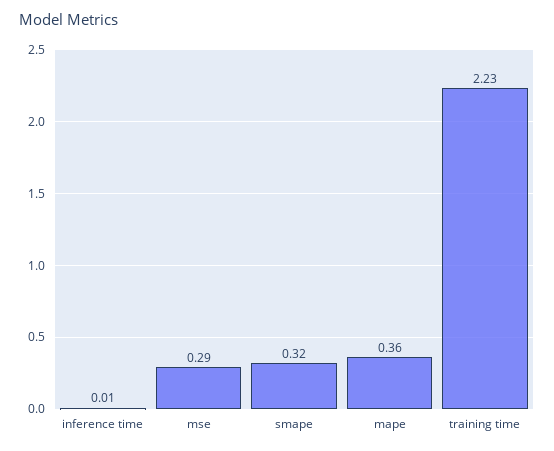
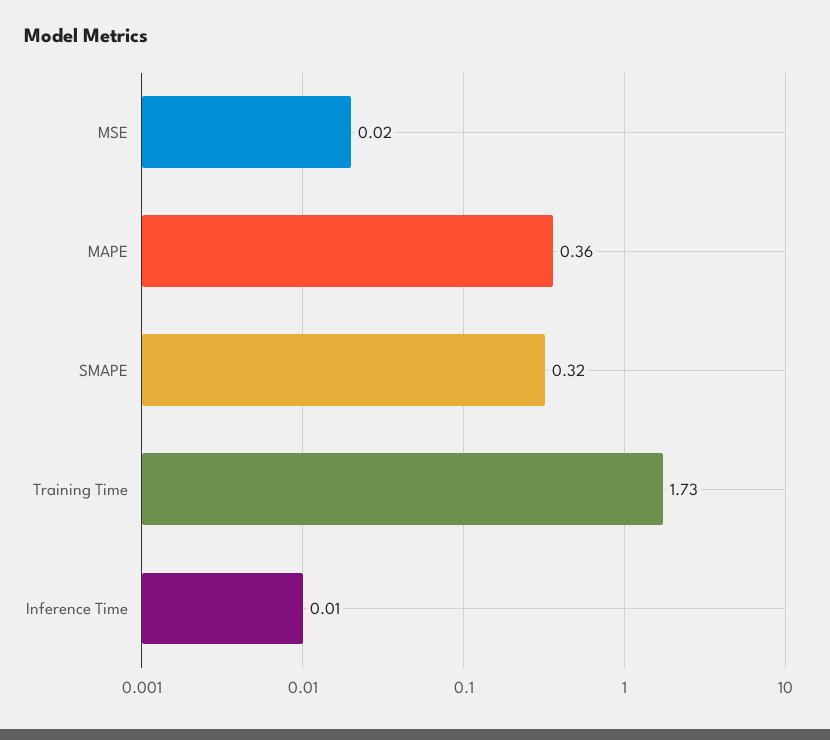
  {
    "inference time": 0.01,
-   "mse": 0.29,
+   "mse": 0.02,
    "smape": 0.32,
    "mape": 0.36,
-   "training time": 2.23
+   "training time": 1.73
  }

